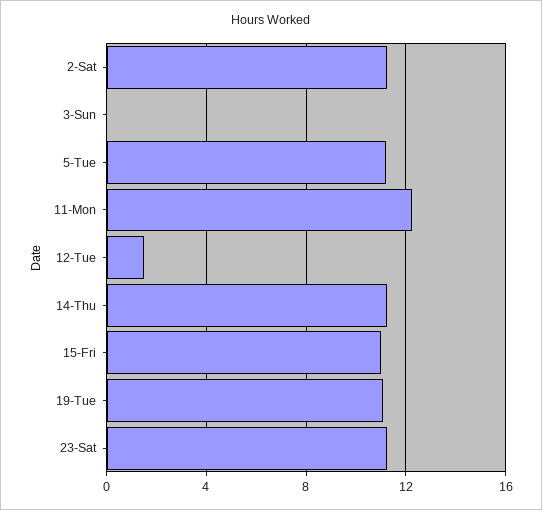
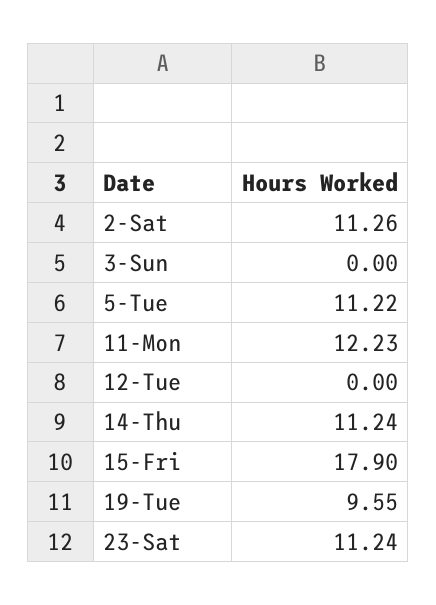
  {
    "2-Sat": 11.26,
    "3-Sun": 0,
    "5-Tue": 11.22,
    "11-Mon": 12.23,
-   "12-Tue": 1.5,
+   "12-Tue": 0,
    "14-Thu": 11.24,
-   "15-Fri": 11,
+   "15-Fri": 17.9,
-   "19-Tue": 11,
+   "19-Tue": 9.55,
    "23-Sat": 11.24
  }

